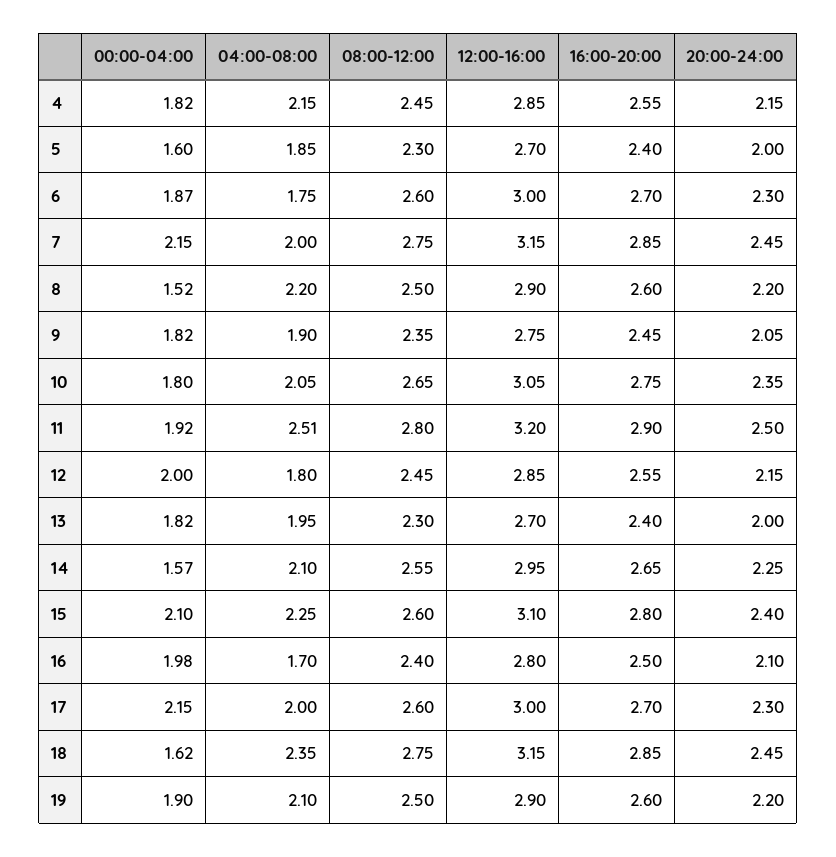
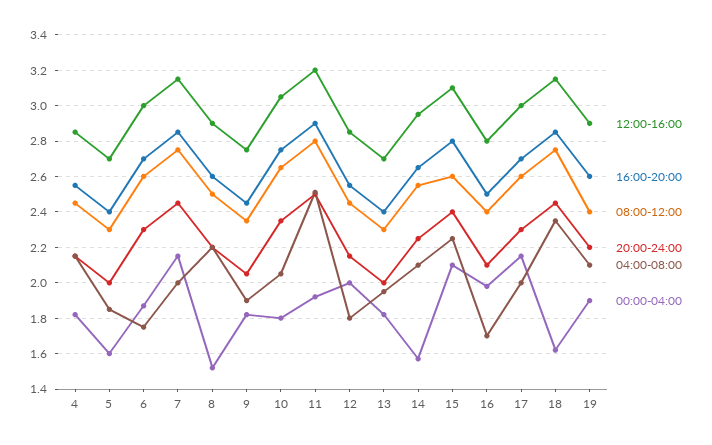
  {
    "00:00-04:00": {
      "4": 1.82,
      "5": 1.6,
      "6": 1.87,
      "7": 2.15,
      "8": 1.52,
      "9": 1.82,
      "10": 1.8,
      "11": 1.92,
      "12": 2,
      "13": 1.82,
      "14": 1.57,
      "15": 2.1,
      "16": 1.98,
      "17": 2.15,
      "18": 1.62,
      "19": 1.9
    },
    "04:00-08:00": {
      "4": 2.15,
      "5": 1.85,
      "6": 1.75,
      "7": 2,
      "8": 2.2,
      "9": 1.9,
      "10": 2.05,
      "11": 2.51,
      "12": 1.8,
      "13": 1.95,
      "14": 2.1,
      "15": 2.25,
      "16": 1.7,
      "17": 2,
      "18": 2.35,
      "19": 2.1
    },
    "08:00-12:00": {
      "4": 2.45,
      "5": 2.3,
      "6": 2.6,
      "7": 2.75,
      "8": 2.5,
      "9": 2.35,
      "10": 2.65,
      "11": 2.8,
      "12": 2.45,
      "13": 2.3,
      "14": 2.55,
      "15": 2.6,
      "16": 2.4,
      "17": 2.6,
      "18": 2.75,
-     "19": 2.5
+     "19": 2.4
    },
    "12:00-16:00": {
      "4": 2.85,
      "5": 2.7,
      "6": 3,
      "7": 3.15,
      "8": 2.9,
      "9": 2.75,
      "10": 3.05,
      "11": 3.2,
      "12": 2.85,
      "13": 2.7,
      "14": 2.95,
      "15": 3.1,
      "16": 2.8,
      "17": 3,
      "18": 3.15,
      "19": 2.9
    },
    "16:00-20:00": {
      "4": 2.55,
      "5": 2.4,
      "6": 2.7,
      "7": 2.85,
      "8": 2.6,
      "9": 2.45,
      "10": 2.75,
      "11": 2.9,
      "12": 2.55,
      "13": 2.4,
      "14": 2.65,
      "15": 2.8,
      "16": 2.5,
      "17": 2.7,
      "18": 2.85,
      "19": 2.6
    },
    "20:00-24:00": {
      "4": 2.15,
      "5": 2,
      "6": 2.3,
      "7": 2.45,
      "8": 2.2,
      "9": 2.05,
      "10": 2.35,
      "11": 2.5,
      "12": 2.15,
      "13": 2,
      "14": 2.25,
      "15": 2.4,
      "16": 2.1,
      "17": 2.3,
      "18": 2.45,
      "19": 2.2
    }
  }

